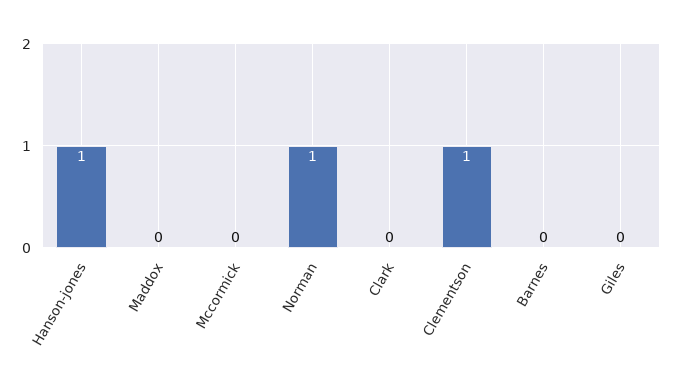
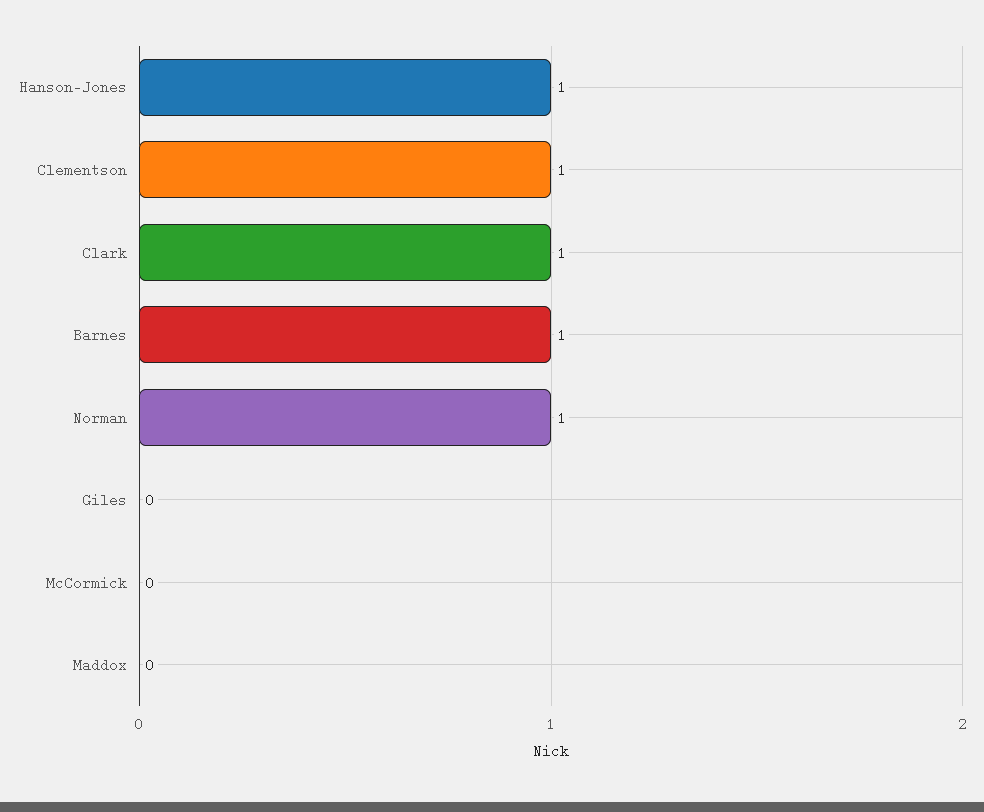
  {
    "Hanson-jones": 1,
    "Maddox": 0,
    "Mccormick": 0,
    "Norman": 1,
-   "Clark": 0,
+   "Clark": 1,
    "Clementson": 1,
-   "Barnes": 0,
+   "Barnes": 1,
    "Giles": 0
  }

